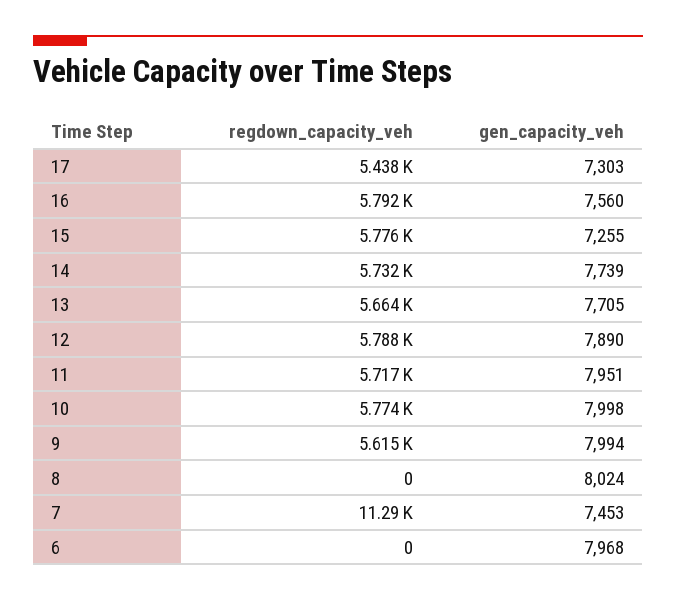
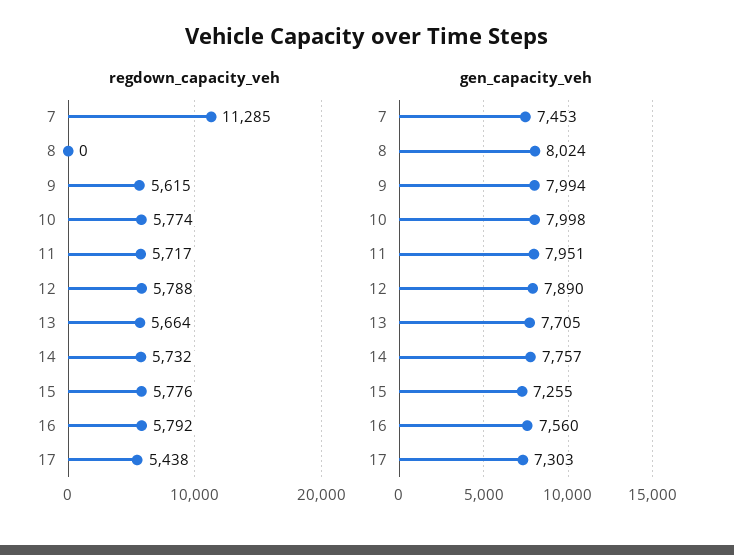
  {
    "regdown_capacity_veh": {
      "17": 5438,
      "16": 5792,
      "15": 5776,
      "14": 5732,
      "13": 5664,
      "12": 5788,
      "11": 5717,
      "10": 5774,
      "9": 5615,
      "8": 0,
-     "7": 11285,
+     "7": 11285
-     "6": 0
    },
    "gen_capacity_veh": {
      "17": 7303,
      "16": 7560,
      "15": 7255,
-     "14": 7739,
+     "14": 7757,
      "13": 7705,
      "12": 7890,
      "11": 7951,
      "10": 7998,
      "9": 7994,
      "8": 8024,
-     "7": 7453,
+     "7": 7453
-     "6": 7968
    }
  }

